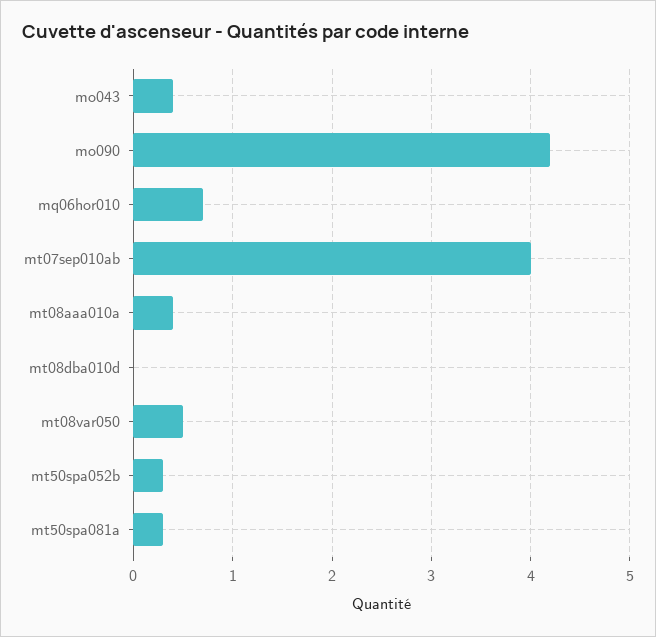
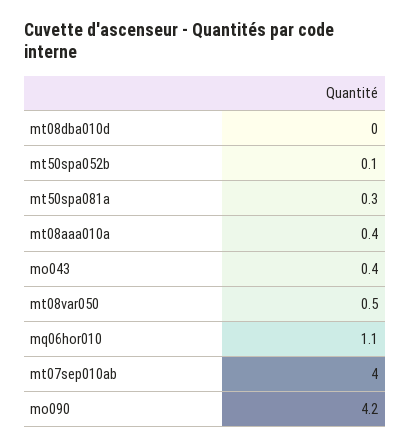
  {
    "mo043": 0.4,
    "mo090": 4.2,
-   "mq06hor010": 0.7,
+   "mq06hor010": 1.1,
    "mt07sep010ab": 4,
    "mt08aaa010a": 0.4,
    "mt08dba010d": 0,
    "mt08var050": 0.5,
-   "mt50spa052b": 0.3,
+   "mt50spa052b": 0.1,
    "mt50spa081a": 0.3
  }

